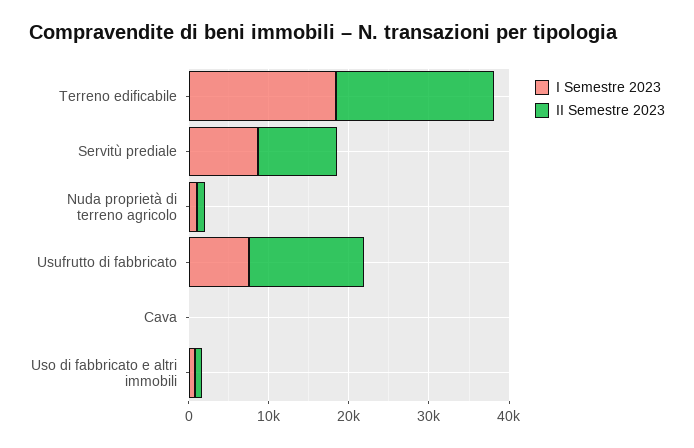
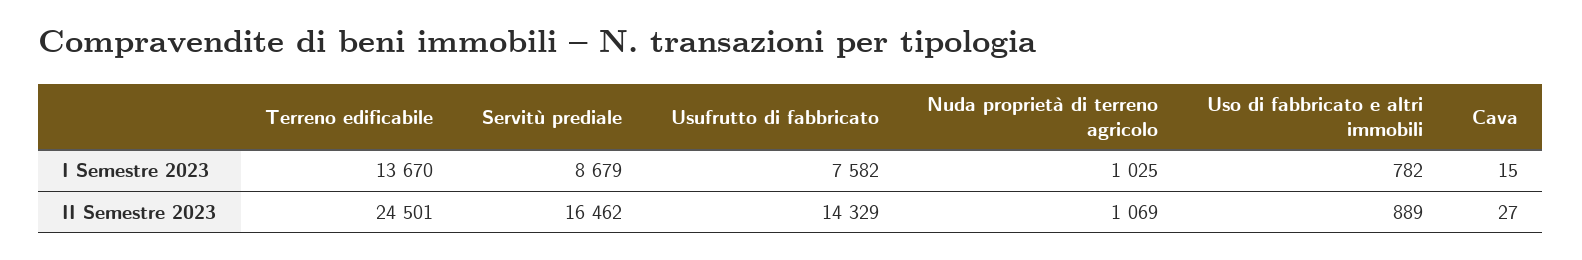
  {
    "I Semestre 2023": {
-     "Terreno edificabile": 18000,
+     "Terreno edificabile": 13670,
      "Servitù prediale": 8679,
      "Nuda proprietà di terreno agricolo": 1025,
      "Usufrutto di fabbricato": 7582,
      "Cava": 15,
      "Uso di fabbricato e altri immobili": 782
    },
    "II Semestre 2023": {
-     "Terreno edificabile": 20000,
+     "Terreno edificabile": 24501,
-     "Servitù prediale": 10000,
+     "Servitù prediale": 16462,
      "Nuda proprietà di terreno agricolo": 1069,
      "Usufrutto di fabbricato": 14329,
      "Cava": 27,
      "Uso di fabbricato e altri immobili": 889
    }
  }

